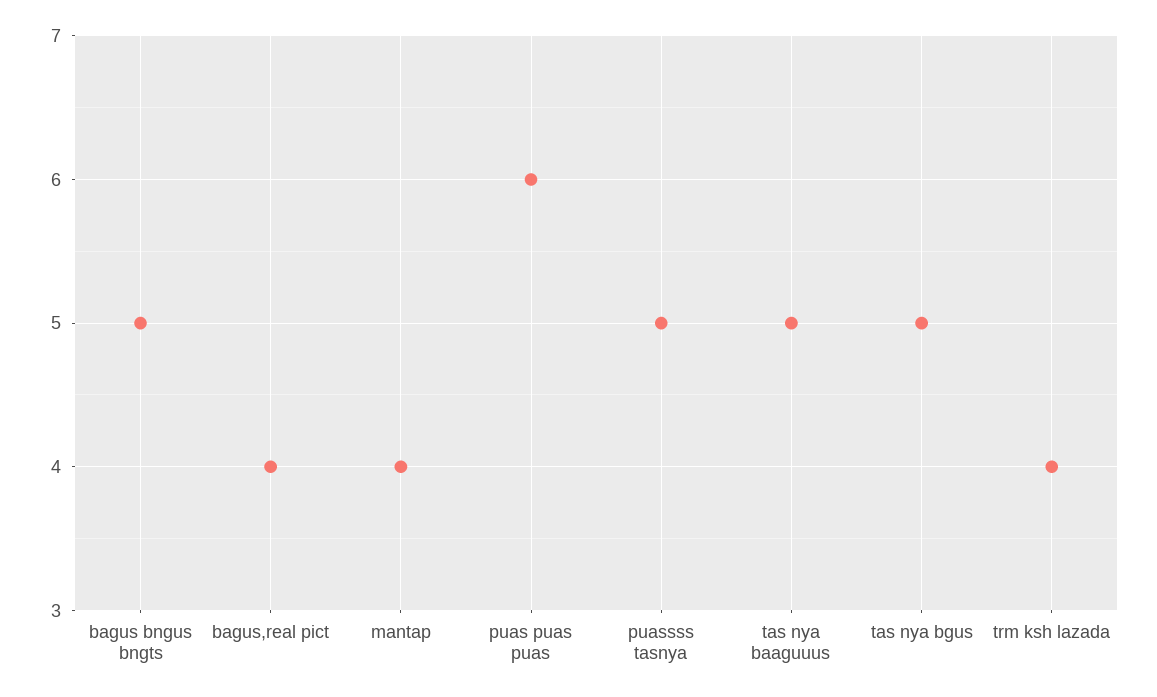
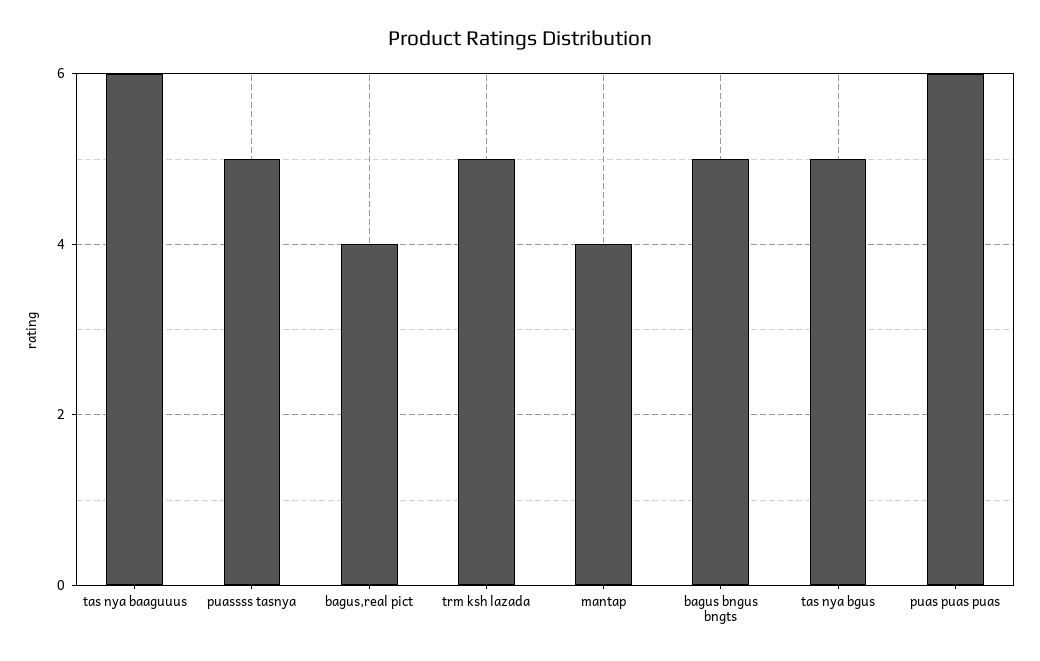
  {
    "bagus bngus bngts": 5,
    "bagus,real pict": 4,
    "mantap": 4,
    "puas puas puas": 6,
    "puassss tasnya": 5,
-   "tas nya baaguuus": 5,
+   "tas nya baaguuus": 6,
    "tas nya bgus": 5,
-   "trm ksh lazada": 4
+   "trm ksh lazada": 5
  }

